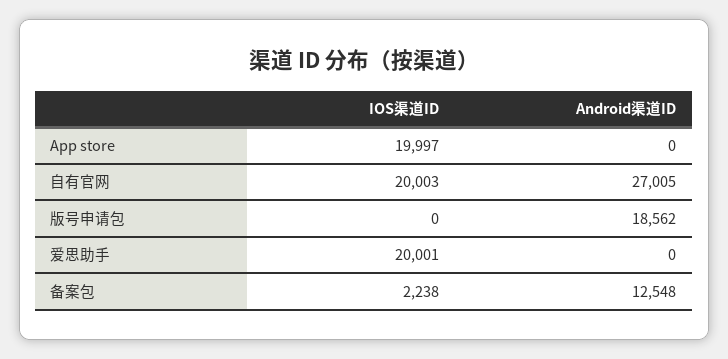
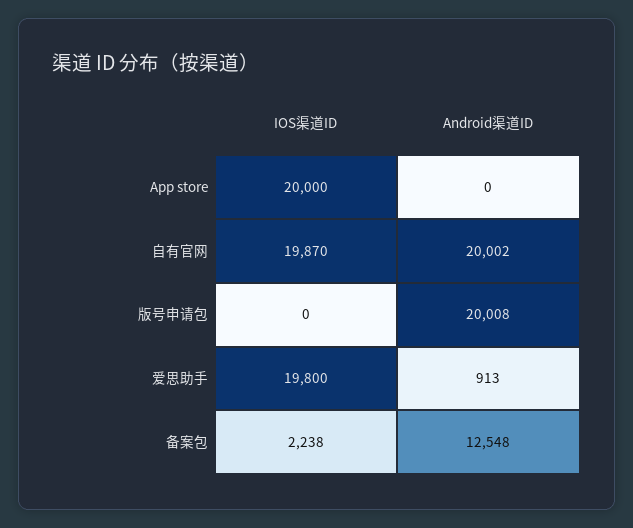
  {
    "IOS渠道ID": {
-     "App store": 19997,
+     "App store": 20000,
-     "自有官网": 20003,
+     "自有官网": 19870,
      "版号申请包": 0,
-     "爱思助手": 20001,
+     "爱思助手": 19800,
      "备案包": 2238
    },
    "Android渠道ID": {
      "App store": 0,
-     "自有官网": 27005,
+     "自有官网": 20002,
-     "版号申请包": 18562,
+     "版号申请包": 20008,
-     "爱思助手": 0,
+     "爱思助手": 913,
      "备案包": 12548
    }
  }

